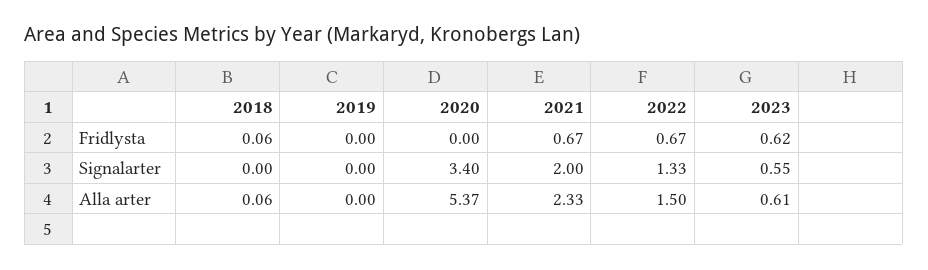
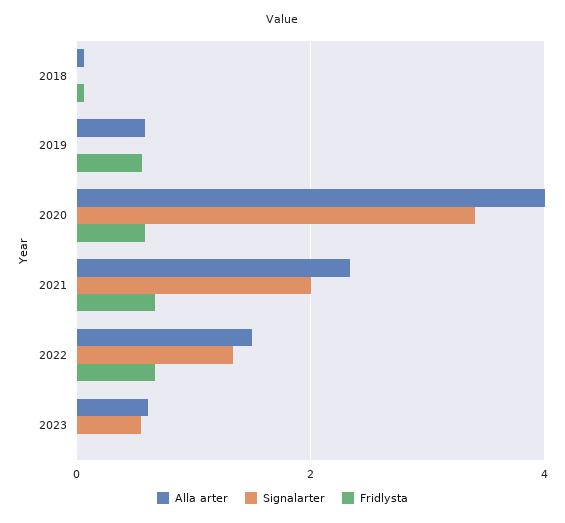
  {
    "Fridlysta": {
      "2018": 0.06,
-     "2019": 0,
+     "2019": 0.6,
-     "2020": 0,
+     "2020": 0.6,
      "2021": 0.67,
      "2022": 0.67,
-     "2023": 0.62
+     "2023": 0
    },
    "Signalarter": {
      "2018": 0,
      "2019": 0,
      "2020": 3.4,
      "2021": 2,
      "2022": 1.33,
      "2023": 0.55
    },
    "Alla arter": {
      "2018": 0.06,
-     "2019": 0,
+     "2019": 0.6,
-     "2020": 5.37,
+     "2020": 4,
      "2021": 2.33,
      "2022": 1.5,
      "2023": 0.61
    }
  }

